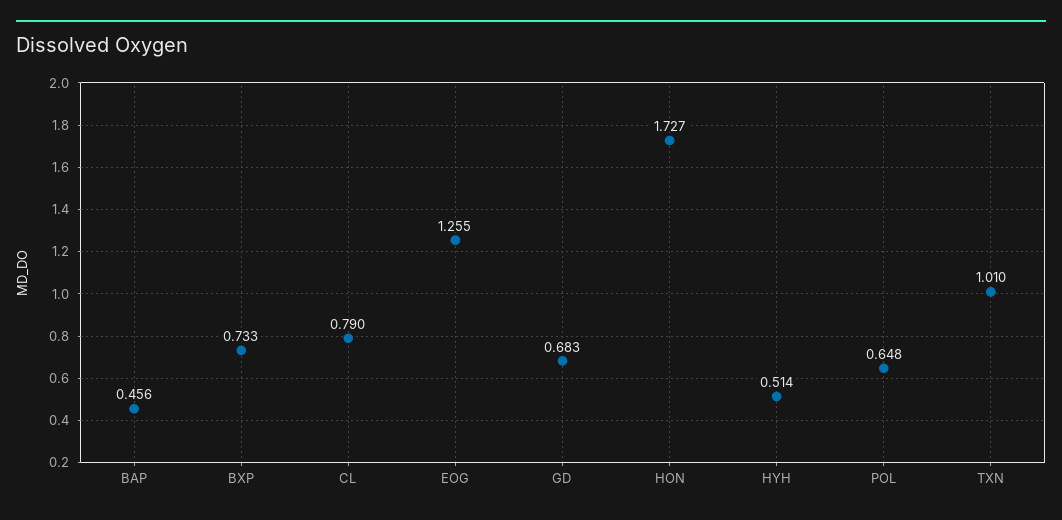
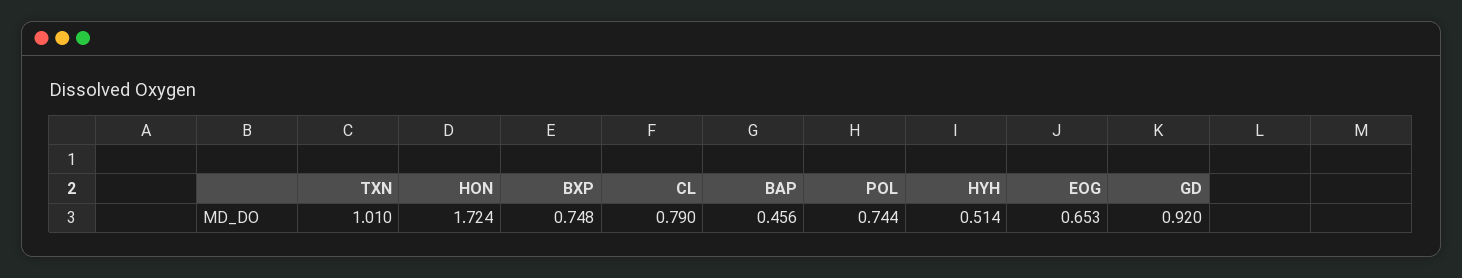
  {
    "BAP": 0.456,
-   "BXP": 0.733,
+   "BXP": 0.748,
    "CL": 0.79,
-   "EOG": 1.255,
+   "EOG": 0.653,
-   "GD": 0.683,
+   "GD": 0.92,
-   "HON": 1.727,
+   "HON": 1.724,
    "HYH": 0.514,
-   "POL": 0.648,
+   "POL": 0.744,
    "TXN": 1.01
  }

